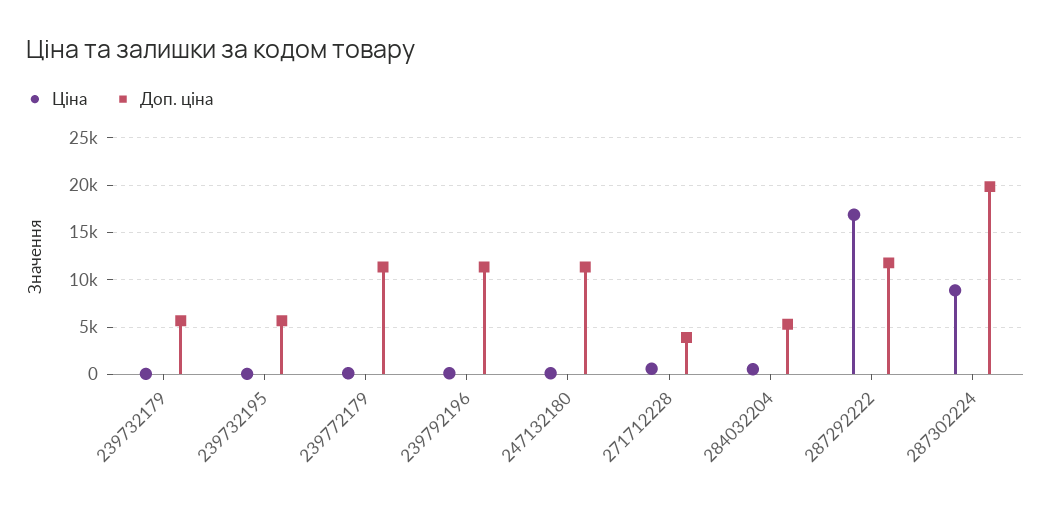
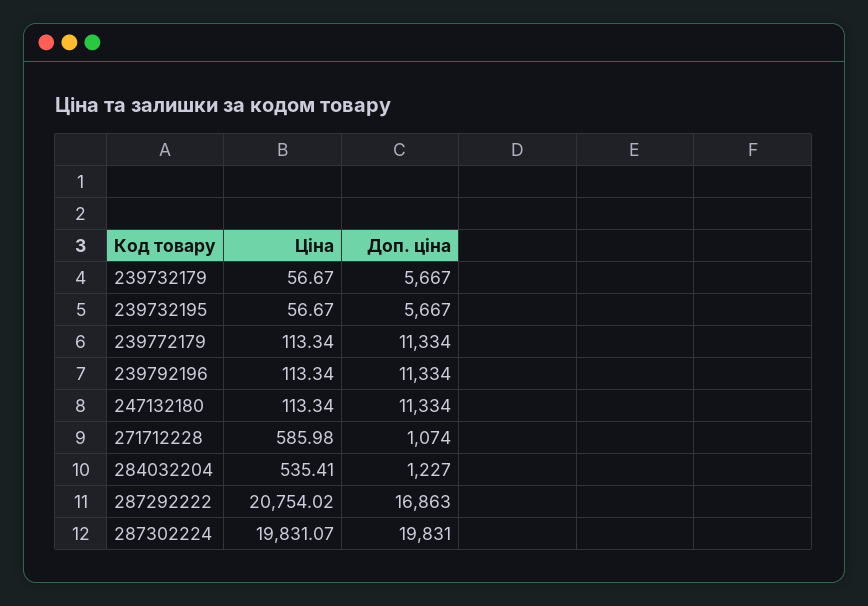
  {
    "Ціна": {
      "239732179": 56.67,
      "239732195": 56.67,
      "239772179": 113.34,
      "239792196": 113.34,
      "247132180": 113.34,
      "271712228": 585.98,
      "284032204": 535.41,
-     "287292222": 17000,
+     "287292222": 20754.02,
-     "287302224": 9000
+     "287302224": 19831.07
    },
    "Доп. ціна": {
      "239732179": 5667,
      "239732195": 5667,
      "239772179": 11334,
      "239792196": 11334,
      "247132180": 11334,
-     "271712228": 4000,
+     "271712228": 1074,
-     "284032204": 5000,
+     "284032204": 1227,
-     "287292222": 12000,
+     "287292222": 16863,
      "287302224": 19831
    }
  }

